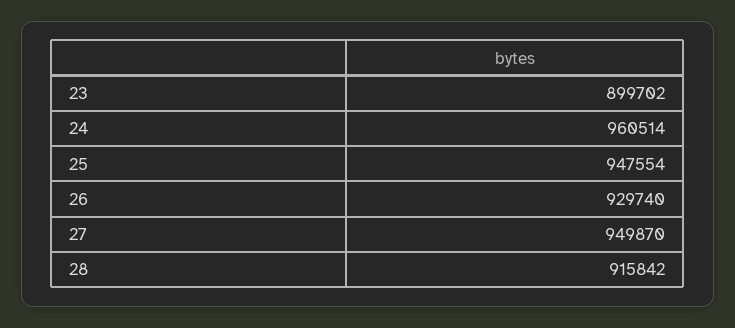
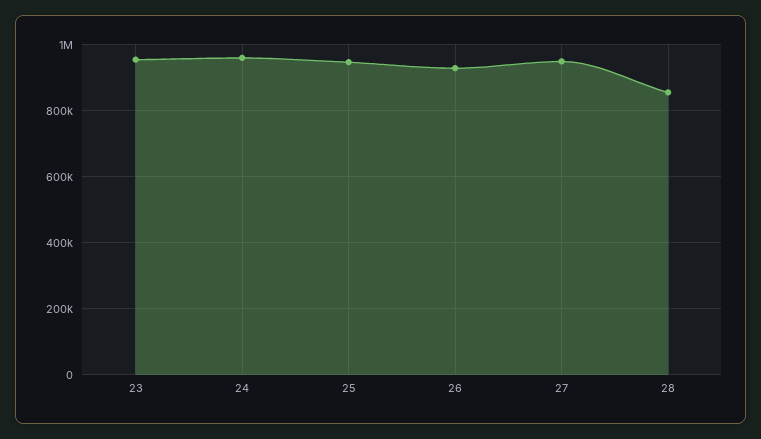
  {
-   "23": 899702,
+   "23": 960000,
    "24": 960514,
    "25": 947554,
    "26": 929740,
    "27": 949870,
-   "28": 915842
+   "28": 860000
  }

